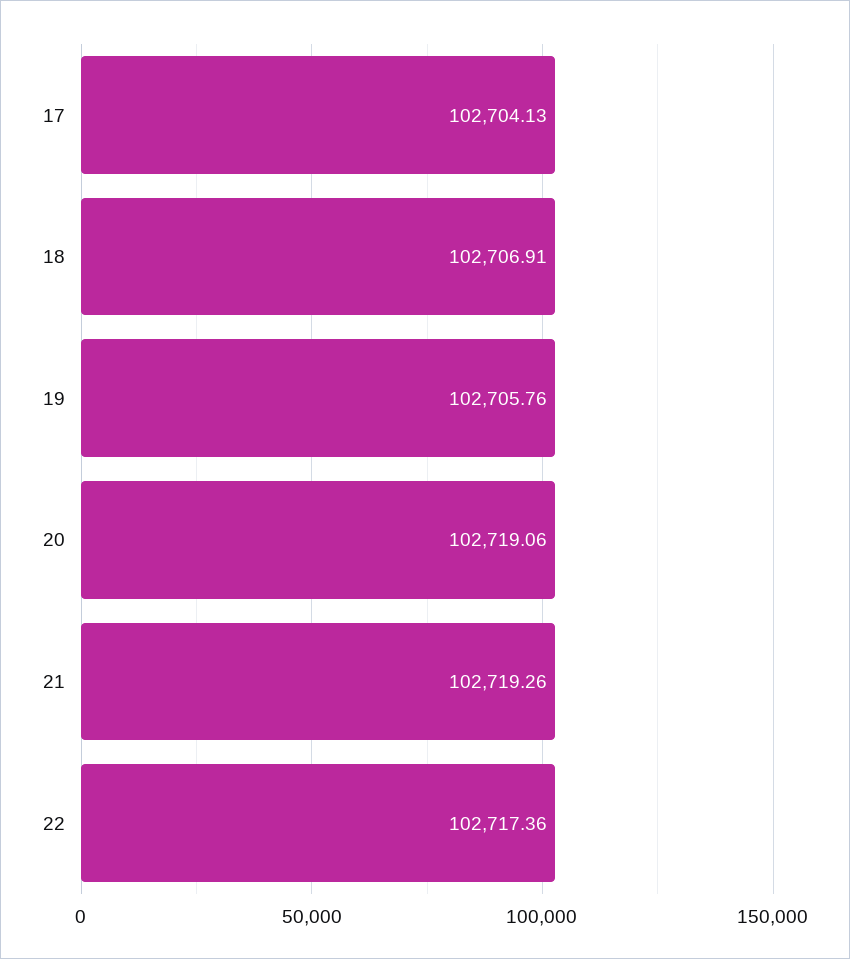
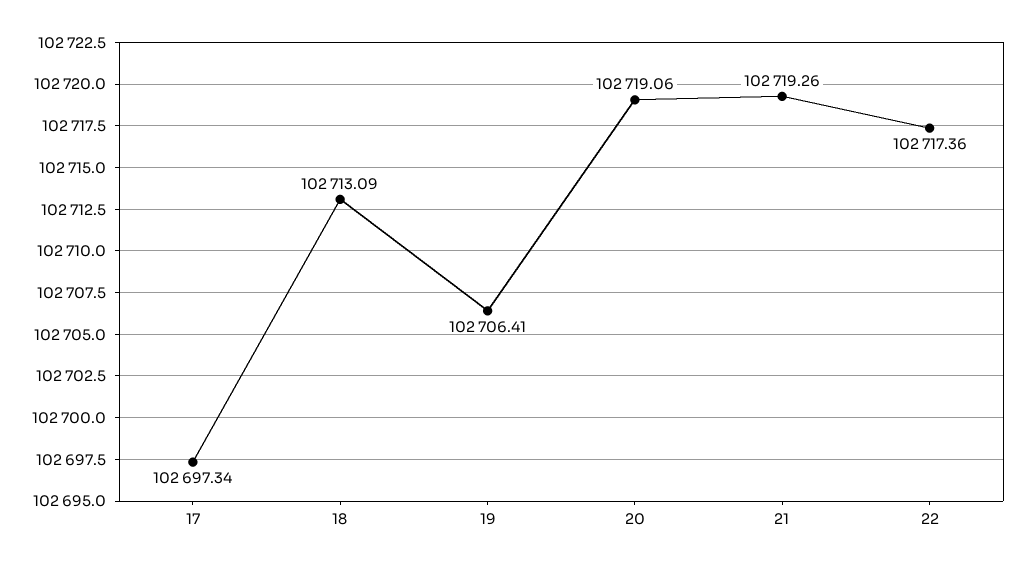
  {
-   "17": 102704.13,
+   "17": 102697.34,
-   "18": 102706.91,
+   "18": 102713.09,
-   "19": 102705.76,
+   "19": 102706.41,
    "20": 102719.06,
    "21": 102719.26,
    "22": 102717.36
  }

